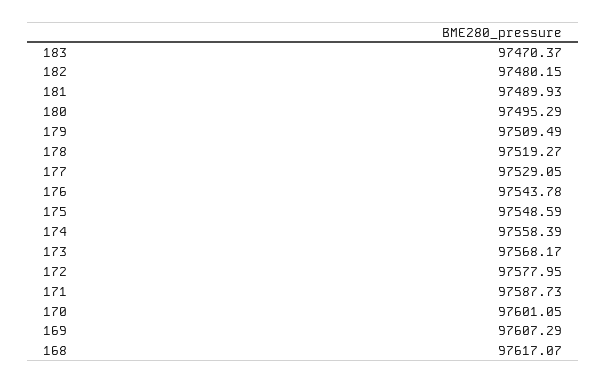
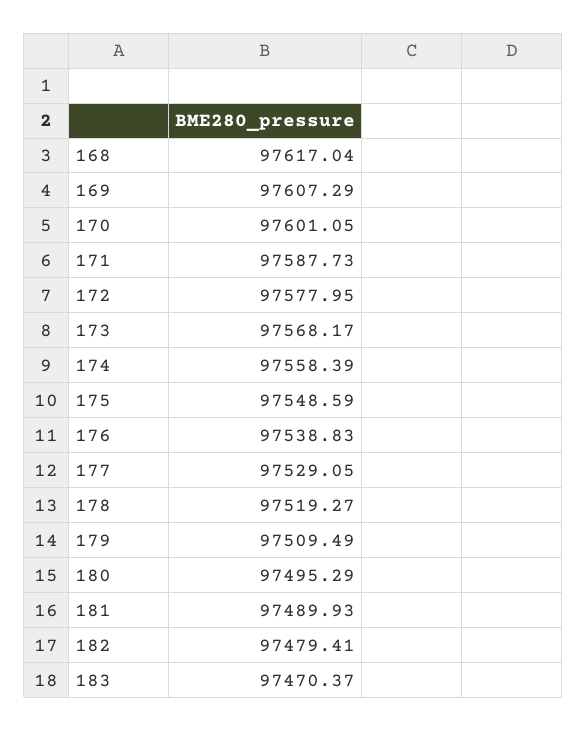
  {
    "183": 97470.37,
-   "182": 97480.15,
+   "182": 97479.41,
    "181": 97489.93,
    "180": 97495.29,
    "179": 97509.49,
    "178": 97519.27,
    "177": 97529.05,
-   "176": 97543.78,
+   "176": 97538.83,
    "175": 97548.59,
    "174": 97558.39,
    "173": 97568.17,
    "172": 97577.95,
    "171": 97587.73,
    "170": 97601.05,
    "169": 97607.29,
-   "168": 97617.07
+   "168": 97617.04
  }

